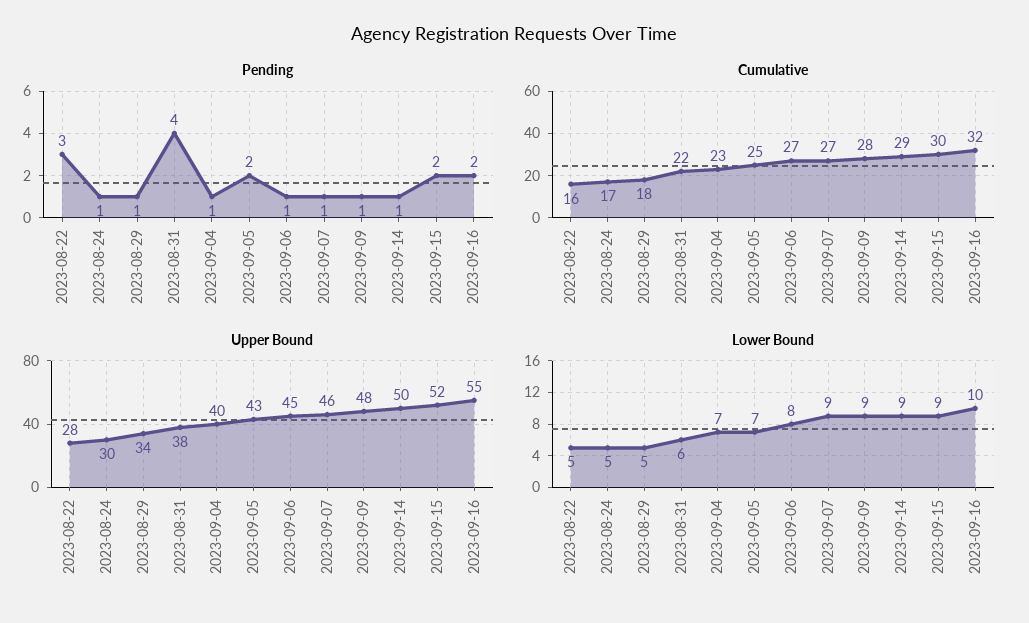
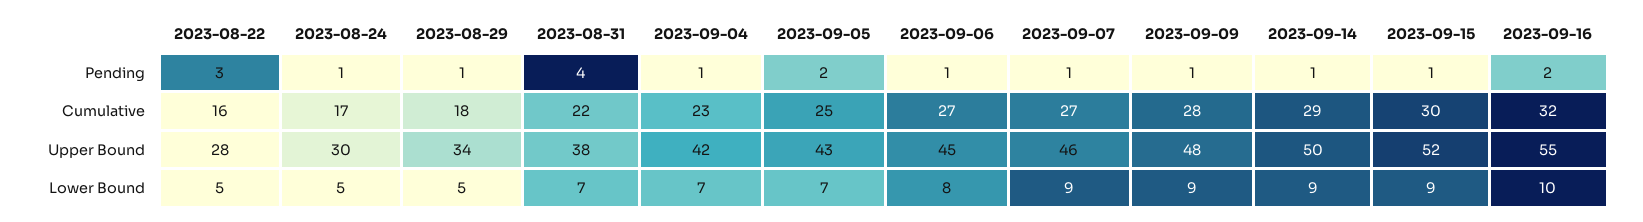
  {
    "Pending": {
      "2023-08-22": 3,
      "2023-08-24": 1,
      "2023-08-29": 1,
      "2023-08-31": 4,
      "2023-09-04": 1,
      "2023-09-05": 2,
      "2023-09-06": 1,
      "2023-09-07": 1,
      "2023-09-09": 1,
      "2023-09-14": 1,
-     "2023-09-15": 2,
+     "2023-09-15": 1,
      "2023-09-16": 2
    },
    "Cumulative": {
      "2023-08-22": 16,
      "2023-08-24": 17,
      "2023-08-29": 18,
      "2023-08-31": 22,
      "2023-09-04": 23,
      "2023-09-05": 25,
      "2023-09-06": 27,
      "2023-09-07": 27,
      "2023-09-09": 28,
      "2023-09-14": 29,
      "2023-09-15": 30,
      "2023-09-16": 32
    },
    "Upper Bound": {
      "2023-08-22": 28,
      "2023-08-24": 30,
      "2023-08-29": 34,
      "2023-08-31": 38,
-     "2023-09-04": 40,
+     "2023-09-04": 42,
      "2023-09-05": 43,
      "2023-09-06": 45,
      "2023-09-07": 46,
      "2023-09-09": 48,
      "2023-09-14": 50,
      "2023-09-15": 52,
      "2023-09-16": 55
    },
    "Lower Bound": {
      "2023-08-22": 5,
      "2023-08-24": 5,
      "2023-08-29": 5,
-     "2023-08-31": 6,
+     "2023-08-31": 7,
      "2023-09-04": 7,
      "2023-09-05": 7,
      "2023-09-06": 8,
      "2023-09-07": 9,
      "2023-09-09": 9,
      "2023-09-14": 9,
      "2023-09-15": 9,
      "2023-09-16": 10
    }
  }

